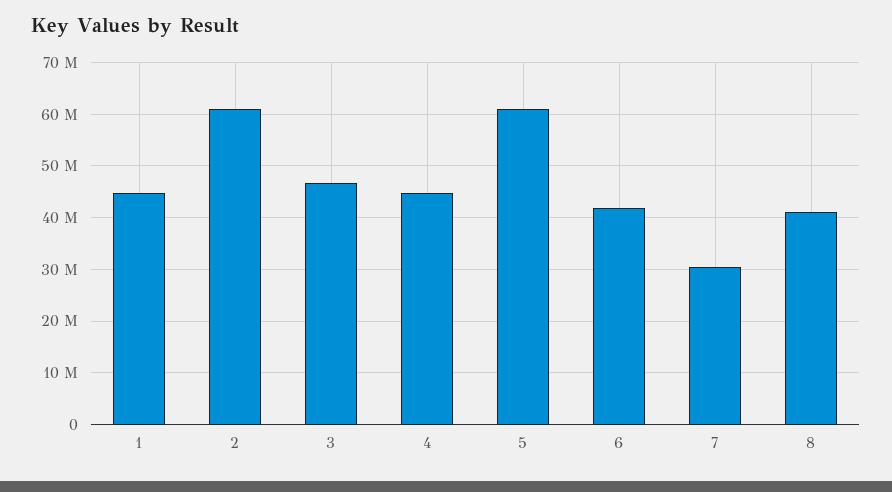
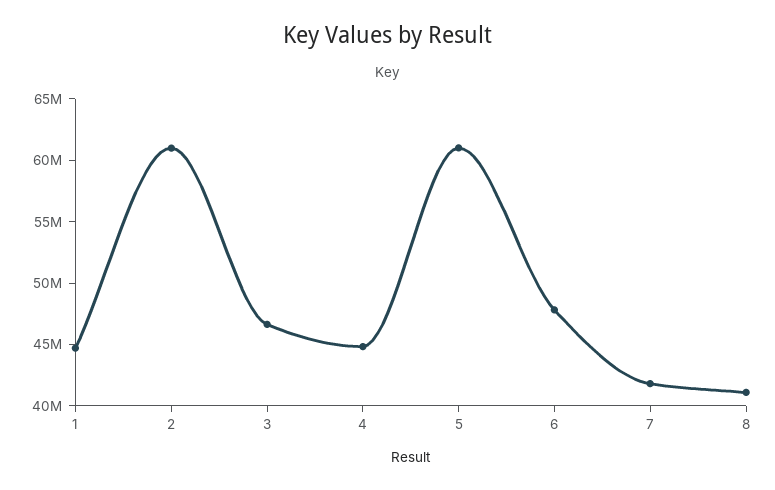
  {
    "1": 45000000,
    "2": 61000000,
    "3": 47000000,
    "4": 45000000,
    "5": 61000000,
-   "6": 42000000,
+   "6": 48000000,
-   "7": 30000000,
+   "7": 42000000,
    "8": 41000000
  }

